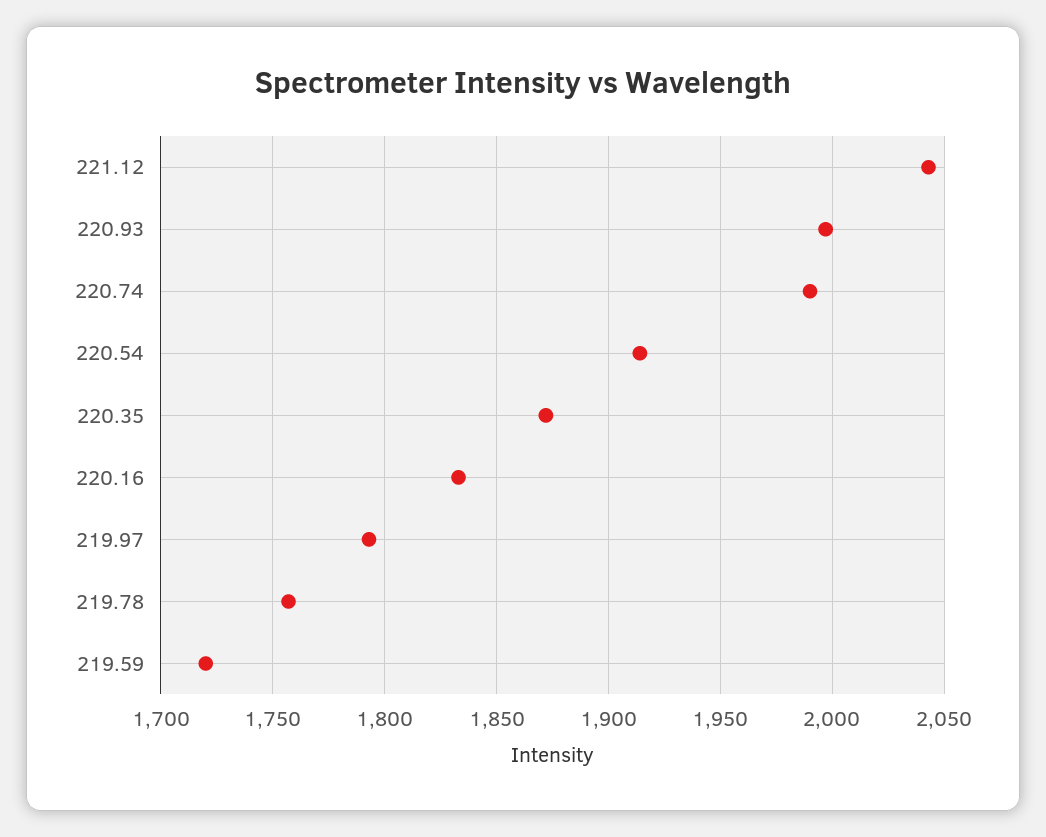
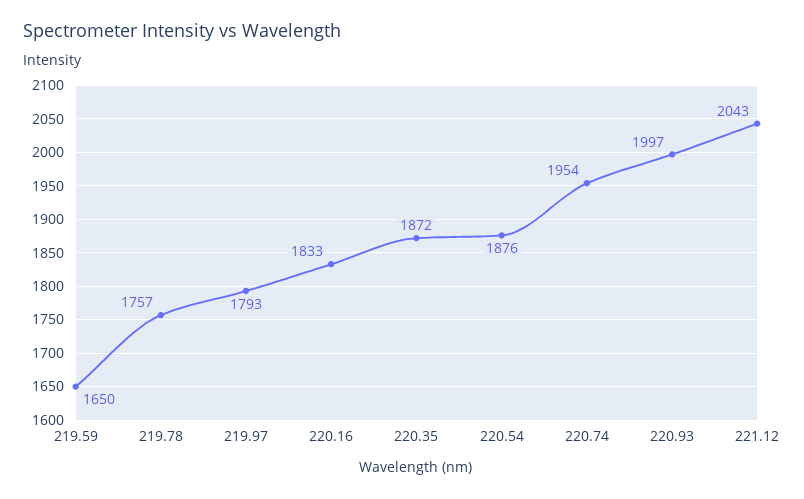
  {
    "221.12": 2043,
    "220.93": 1997,
-   "220.74": 1990,
+   "220.74": 1954,
-   "220.54": 1915,
+   "220.54": 1876,
    "220.35": 1872,
    "220.16": 1833,
    "219.97": 1793,
    "219.78": 1757,
-   "219.59": 1720
+   "219.59": 1650
  }

